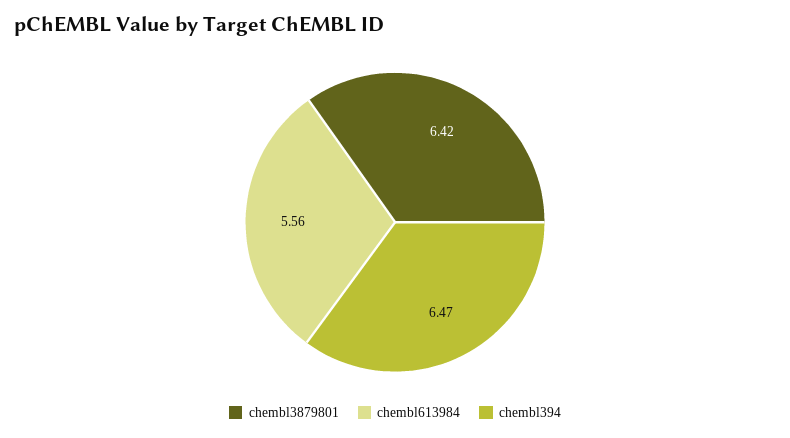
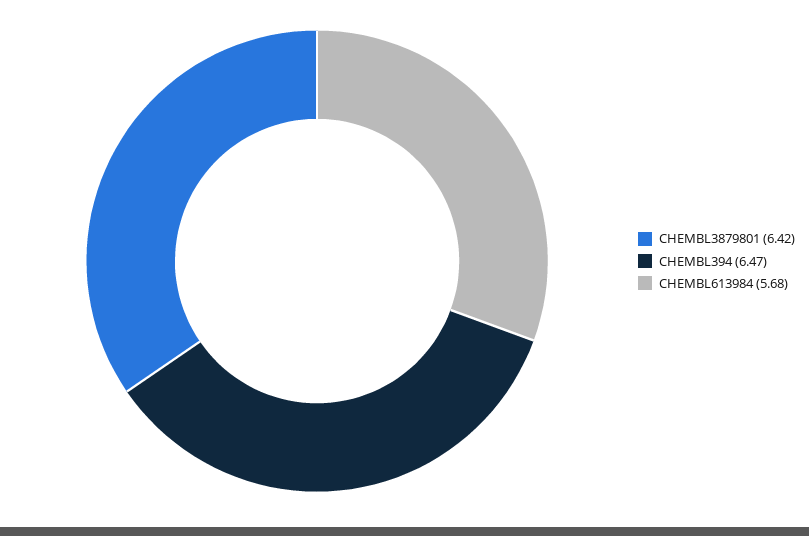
  {
    "chembl3879801": 6.42,
-   "chembl613984": 5.56,
+   "chembl613984": 5.68,
    "chembl394": 6.47
  }

